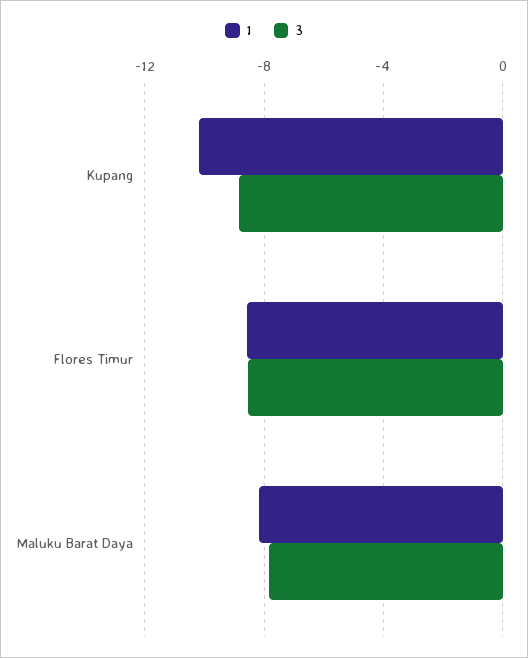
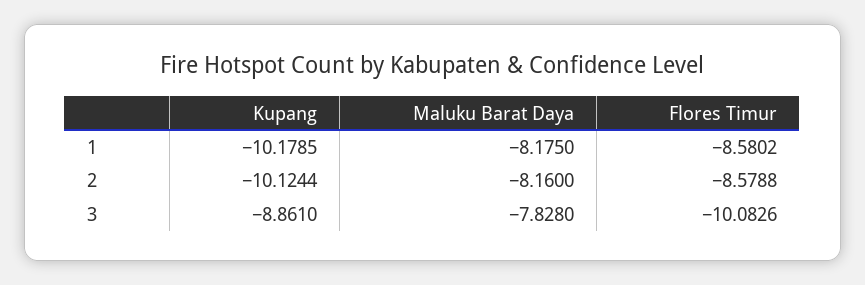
  {
    "1": {
      "Kupang": -10.1785,
      "Flores Timur": -8.5802,
      "Maluku Barat Daya": -8.175
    },
    "3": {
      "Kupang": -8.861,
-     "Flores Timur": -8.5,
+     "Flores Timur": -10.0826,
      "Maluku Barat Daya": -7.828
-   }
+   },
+   "2": {
+     "Kupang": -10.1244,
+     "Maluku Barat Daya": -8.16,
+     "Flores Timur": -8.5788
+   }
  }

